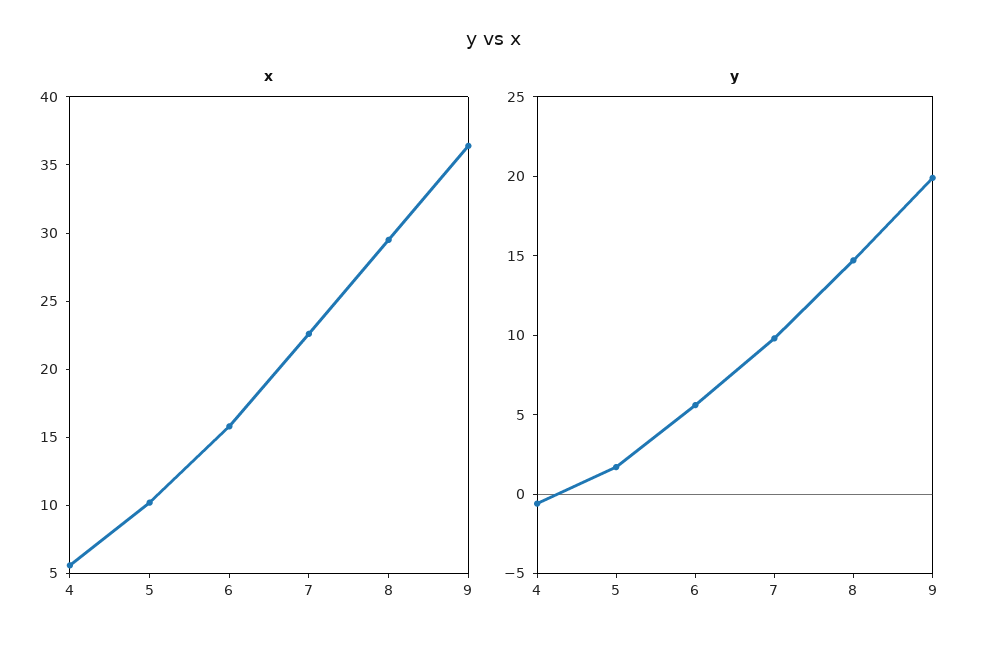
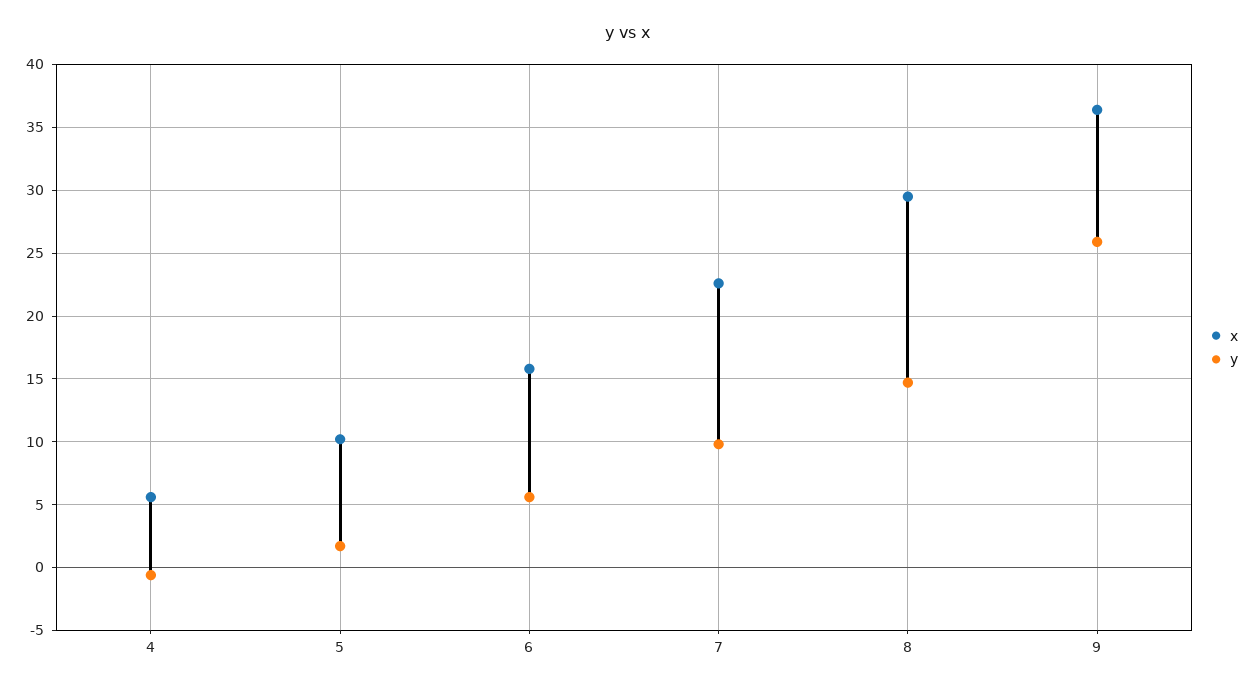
  {
    "x": {
      "4": 5.5,
      "5": 10,
      "6": 16,
      "7": 22.5,
      "8": 29.5,
      "9": 36.5
    },
    "y": {
      "4": -0.5,
      "5": 1.5,
      "6": 5.5,
      "7": 10,
      "8": 14.5,
-     "9": 20
+     "9": 26
    }
  }

